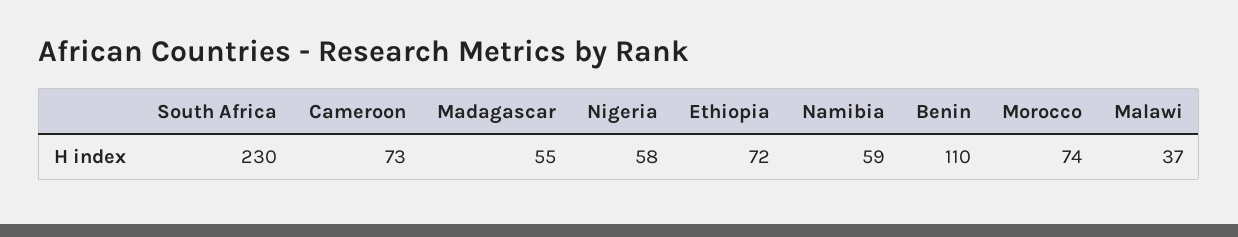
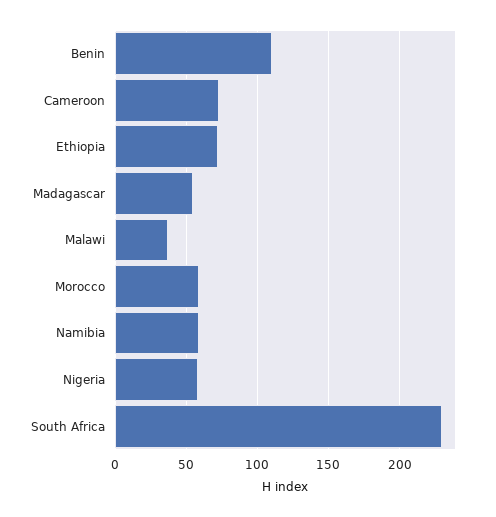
  {
    "South Africa": 230,
    "Cameroon": 73,
    "Madagascar": 55,
    "Nigeria": 58,
    "Ethiopia": 72,
    "Namibia": 59,
    "Benin": 110,
-   "Morocco": 74,
+   "Morocco": 60,
    "Malawi": 37
  }

